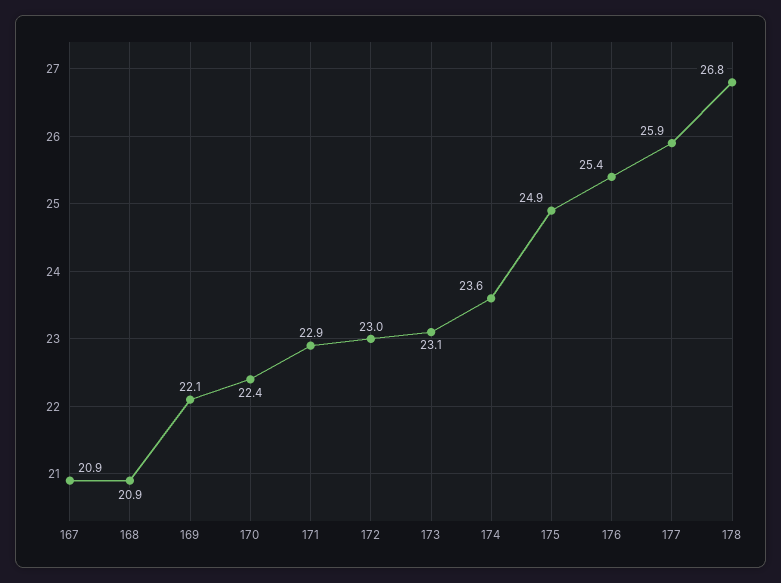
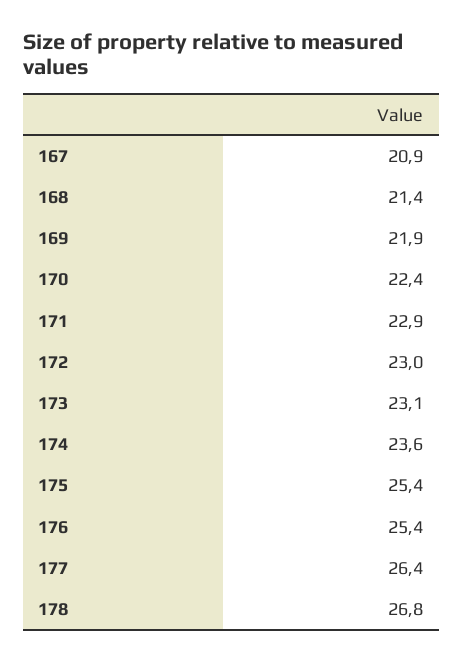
  {
    "167": 20.9,
-   "168": 20.9,
+   "168": 21.4,
-   "169": 22.1,
+   "169": 21.9,
    "170": 22.4,
    "171": 22.9,
    "172": 23,
    "173": 23.1,
    "174": 23.6,
-   "175": 24.9,
+   "175": 25.4,
    "176": 25.4,
-   "177": 25.9,
+   "177": 26.4,
    "178": 26.8
  }

